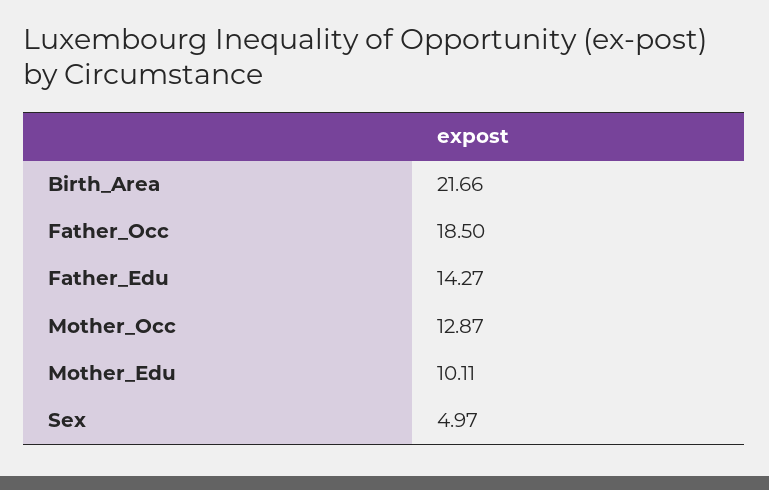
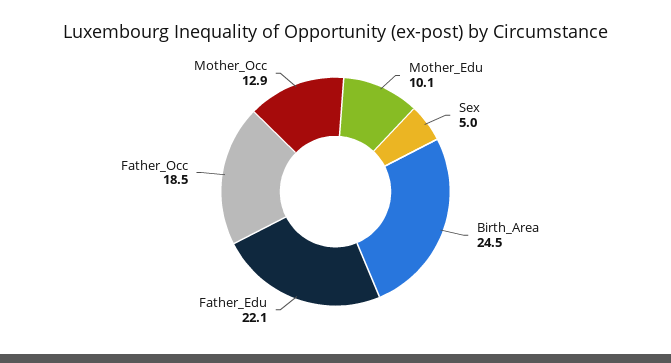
  {
-   "Birth_Area": 21.66,
+   "Birth_Area": 24.5,
    "Father_Occ": 18.5,
-   "Father_Edu": 14.27,
+   "Father_Edu": 22.1,
    "Mother_Occ": 12.87,
    "Mother_Edu": 10.11,
    "Sex": 4.97
  }

